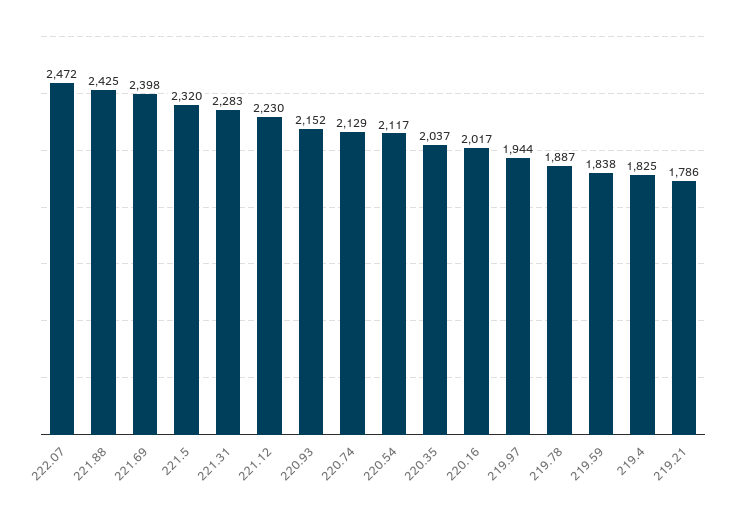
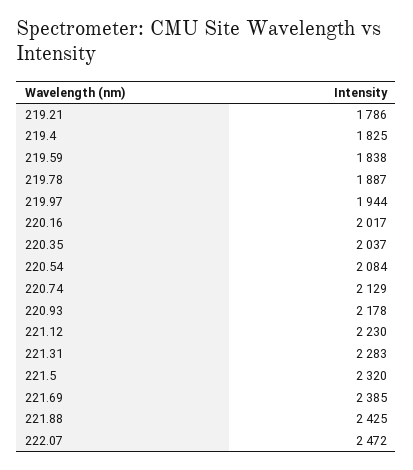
  {
    "222.07": 2472,
    "221.88": 2425,
-   "221.69": 2398,
+   "221.69": 2385,
    "221.5": 2320,
    "221.31": 2283,
    "221.12": 2230,
-   "220.93": 2152,
+   "220.93": 2178,
    "220.74": 2129,
-   "220.54": 2117,
+   "220.54": 2084,
    "220.35": 2037,
    "220.16": 2017,
    "219.97": 1944,
    "219.78": 1887,
    "219.59": 1838,
    "219.4": 1825,
    "219.21": 1786
  }

